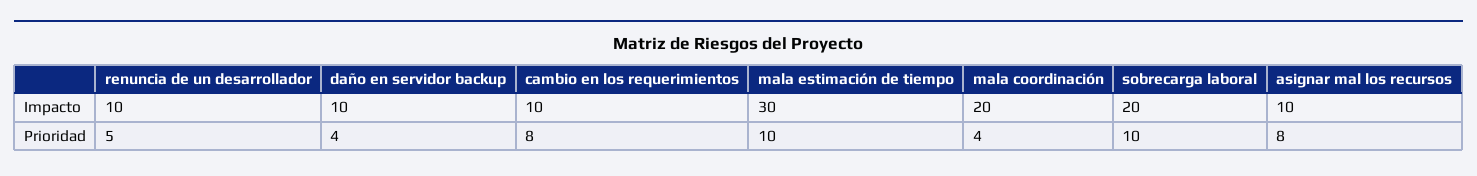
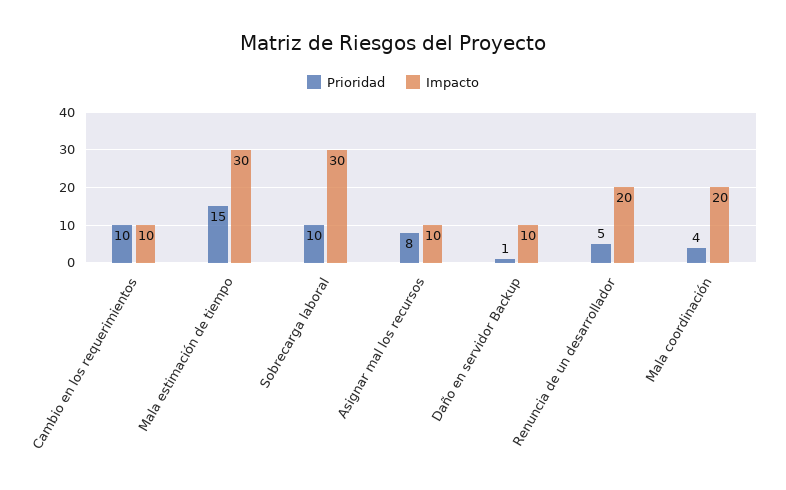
  {
    "Impacto": {
-     "renuncia de un desarrollador": 10,
+     "renuncia de un desarrollador": 20,
      "daño en servidor backup": 10,
      "cambio en los requerimientos": 10,
      "mala estimación de tiempo": 30,
      "mala coordinación": 20,
-     "sobrecarga laboral": 20,
+     "sobrecarga laboral": 30,
      "asignar mal los recursos": 10
    },
    "Prioridad": {
      "renuncia de un desarrollador": 5,
-     "daño en servidor backup": 4,
+     "daño en servidor backup": 1,
-     "cambio en los requerimientos": 8,
+     "cambio en los requerimientos": 10,
-     "mala estimación de tiempo": 10,
+     "mala estimación de tiempo": 15,
      "mala coordinación": 4,
      "sobrecarga laboral": 10,
      "asignar mal los recursos": 8
    }
  }

